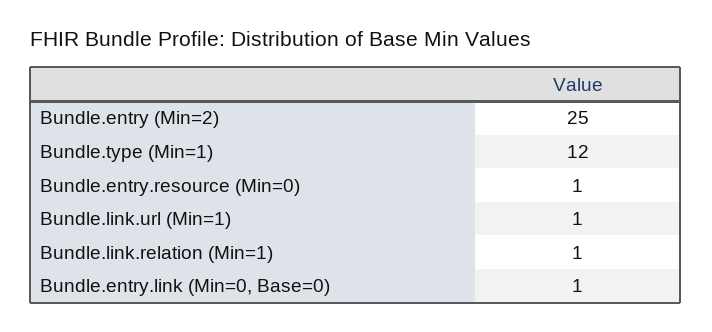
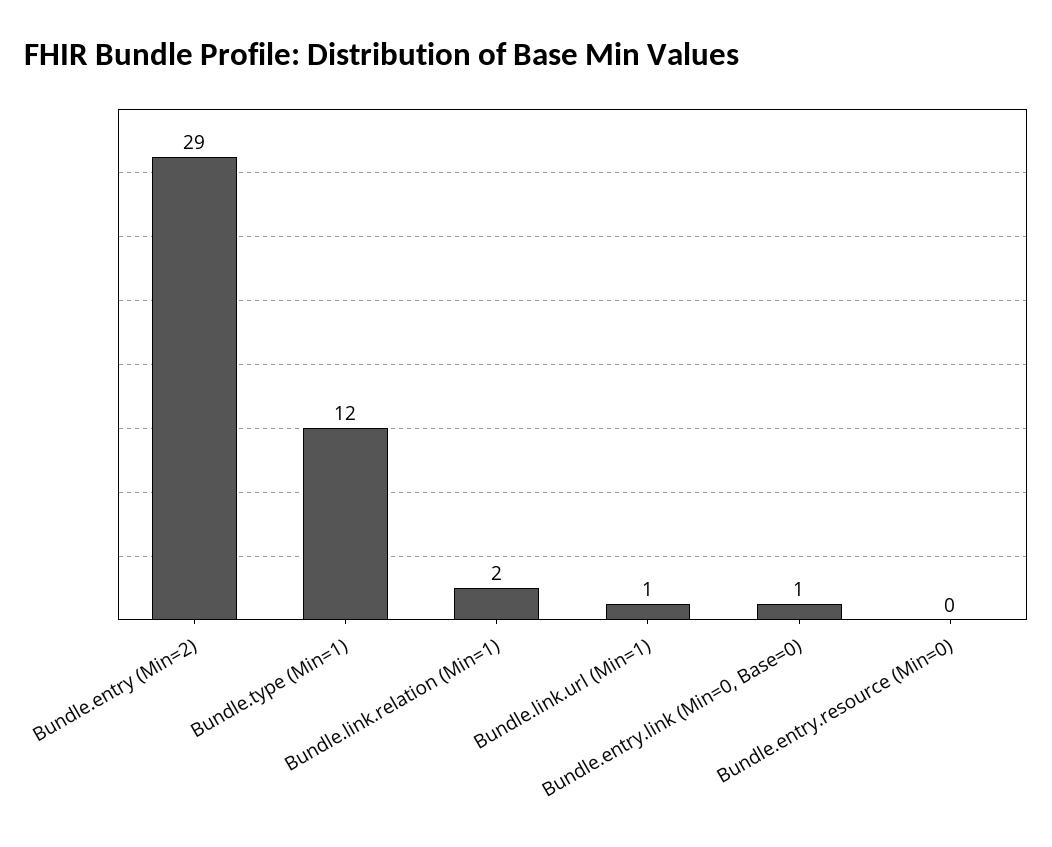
  {
-   "Bundle.entry (Min=2)": 25,
+   "Bundle.entry (Min=2)": 29,
    "Bundle.type (Min=1)": 12,
-   "Bundle.entry.resource (Min=0)": 1,
+   "Bundle.entry.resource (Min=0)": 0,
    "Bundle.link.url (Min=1)": 1,
-   "Bundle.link.relation (Min=1)": 1,
+   "Bundle.link.relation (Min=1)": 2,
    "Bundle.entry.link (Min=0, Base=0)": 1
  }

